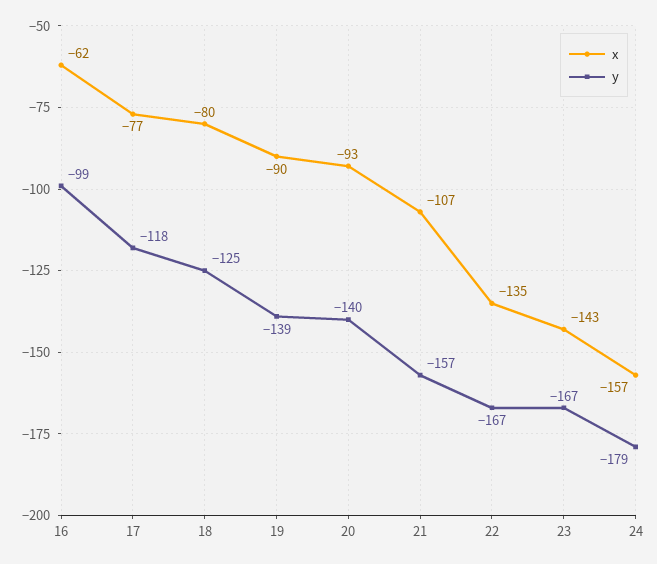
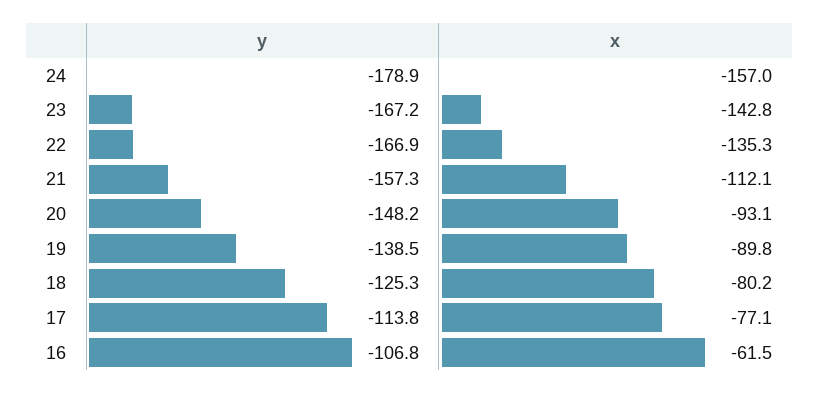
  {
    "x": {
      "16": -61.5,
      "17": -77.1,
      "18": -80.2,
      "19": -89.8,
      "20": -93.1,
-     "21": -107,
+     "21": -112.1,
      "22": -135.3,
      "23": -142.8,
      "24": -157
    },
    "y": {
-     "16": -99,
+     "16": -106.8,
-     "17": -118,
+     "17": -113.8,
      "18": -125.3,
      "19": -138.5,
-     "20": -140,
+     "20": -148.2,
      "21": -157.3,
      "22": -166.9,
      "23": -167.2,
      "24": -178.9
    }
  }

